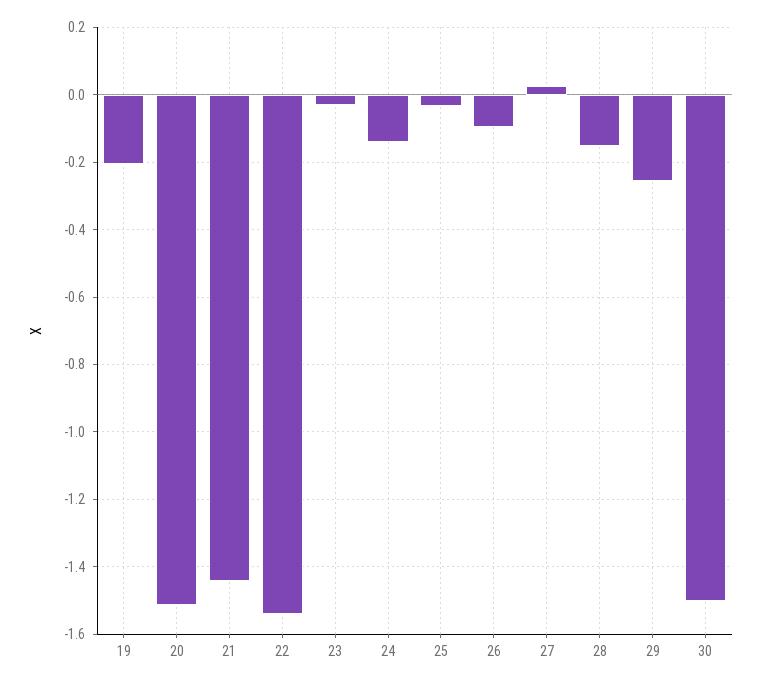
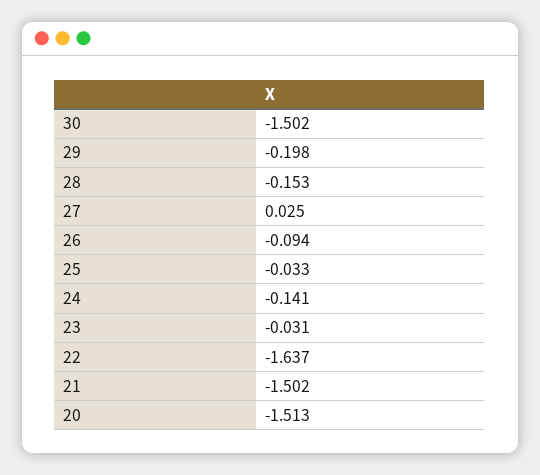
  {
-   "19": -0.2,
    "20": -1.513,
-   "21": -1.44,
+   "21": -1.502,
-   "22": -1.54,
+   "22": -1.637,
    "23": -0.031,
    "24": -0.141,
    "25": -0.033,
    "26": -0.094,
    "27": 0.025,
    "28": -0.153,
-   "29": -0.26,
+   "29": -0.198,
    "30": -1.502
  }

